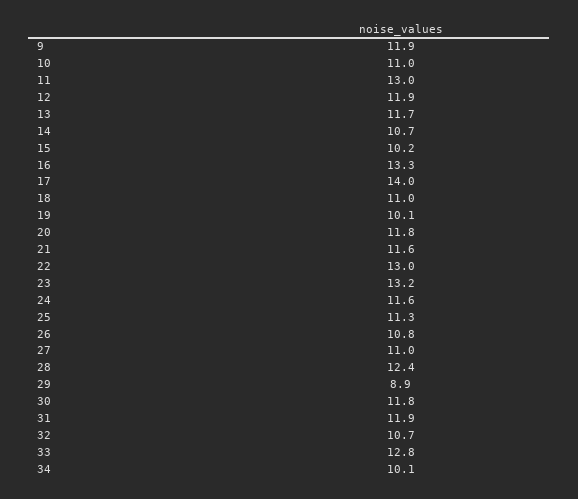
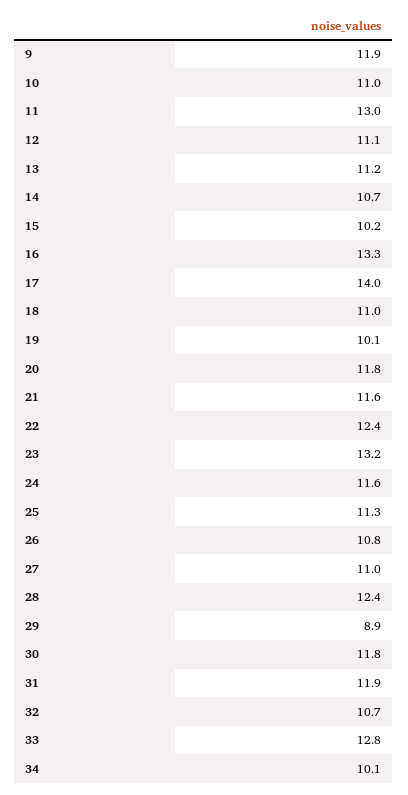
  {
    "9": 11.9,
    "10": 11,
    "11": 13,
-   "12": 11.9,
+   "12": 11.1,
-   "13": 11.7,
+   "13": 11.2,
    "14": 10.7,
    "15": 10.2,
    "16": 13.3,
    "17": 14,
    "18": 11,
    "19": 10.1,
    "20": 11.8,
    "21": 11.6,
-   "22": 13,
+   "22": 12.4,
    "23": 13.2,
    "24": 11.6,
    "25": 11.3,
    "26": 10.8,
    "27": 11,
    "28": 12.4,
    "29": 8.9,
    "30": 11.8,
    "31": 11.9,
    "32": 10.7,
    "33": 12.8,
    "34": 10.1
  }

